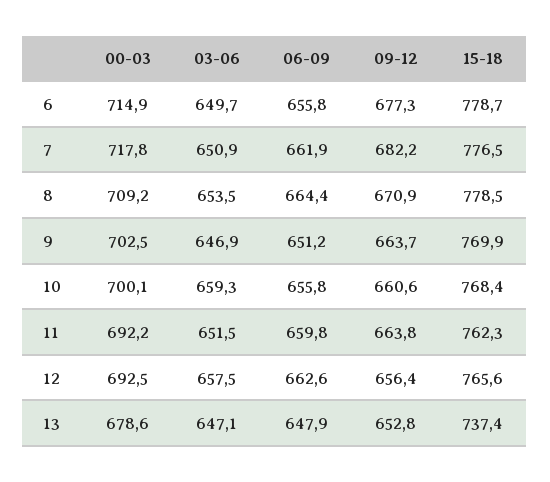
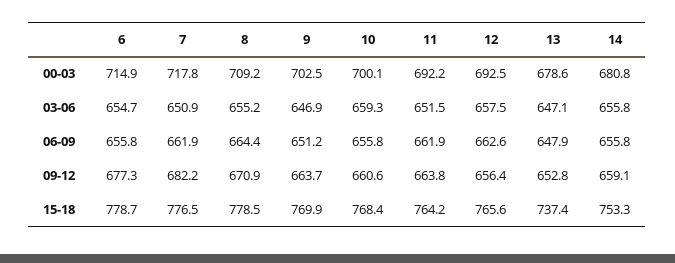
  {
    "00-03": {
      "6": 714.9,
      "7": 717.8,
      "8": 709.2,
      "9": 702.5,
      "10": 700.1,
      "11": 692.2,
      "12": 692.5,
-     "13": 678.6
+     "13": 678.6,
+     "14": 680.8
    },
    "03-06": {
-     "6": 649.7,
+     "6": 654.7,
      "7": 650.9,
-     "8": 653.5,
+     "8": 655.2,
      "9": 646.9,
      "10": 659.3,
      "11": 651.5,
      "12": 657.5,
-     "13": 647.1
+     "13": 647.1,
+     "14": 655.8
    },
    "06-09": {
      "6": 655.8,
      "7": 661.9,
      "8": 664.4,
      "9": 651.2,
      "10": 655.8,
-     "11": 659.8,
+     "11": 661.9,
      "12": 662.6,
-     "13": 647.9
+     "13": 647.9,
+     "14": 655.8
    },
    "09-12": {
      "6": 677.3,
      "7": 682.2,
      "8": 670.9,
      "9": 663.7,
      "10": 660.6,
      "11": 663.8,
      "12": 656.4,
-     "13": 652.8
+     "13": 652.8,
+     "14": 659.1
    },
    "15-18": {
      "6": 778.7,
      "7": 776.5,
      "8": 778.5,
      "9": 769.9,
      "10": 768.4,
-     "11": 762.3,
+     "11": 764.2,
      "12": 765.6,
-     "13": 737.4
+     "13": 737.4,
+     "14": 753.3
    }
  }

